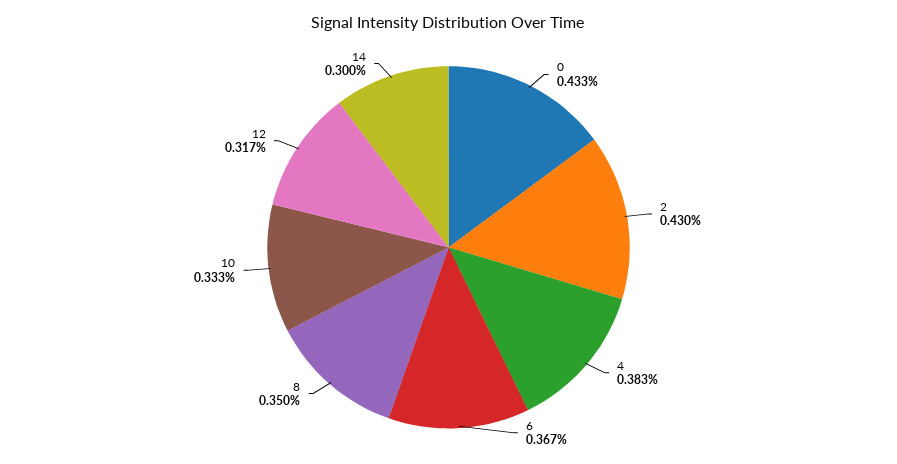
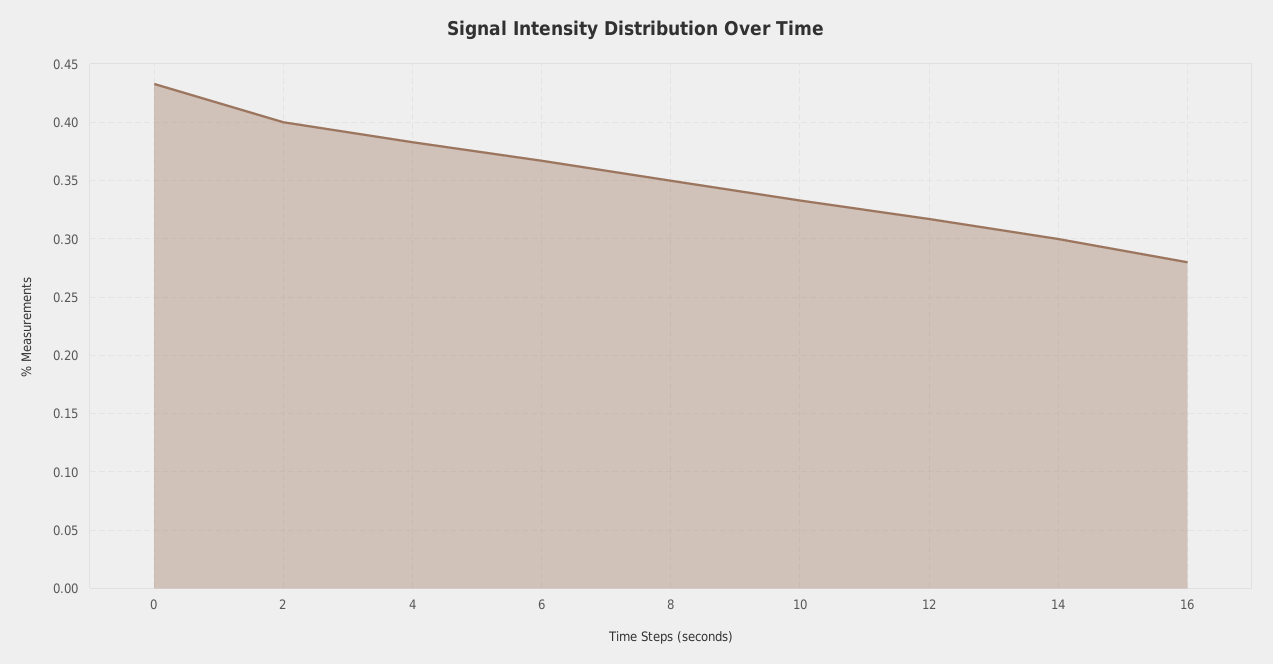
  {
    "0": 0.433,
-   "2": 0.43,
+   "2": 0.4,
    "4": 0.383,
    "6": 0.367,
    "8": 0.35,
    "10": 0.333,
    "12": 0.317,
-   "14": 0.3
+   "14": 0.3,
+   "16": 0.28
  }

